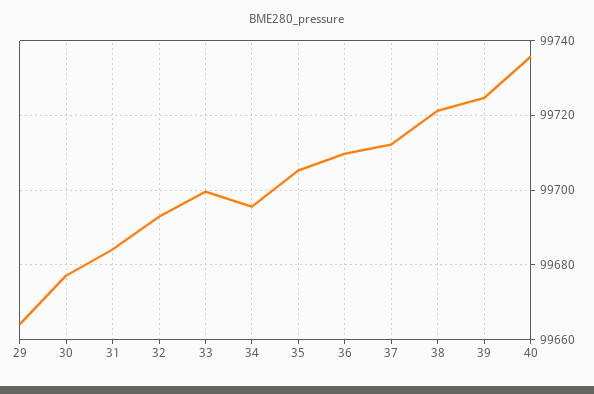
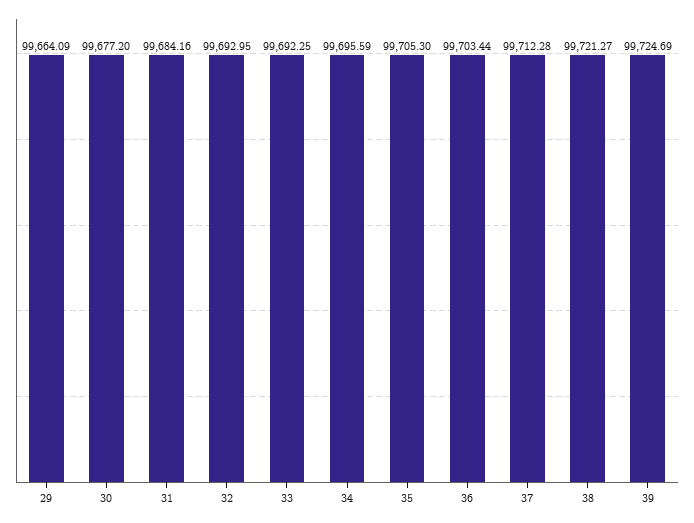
  {
    "29": 99664.09,
    "30": 99677.2,
    "31": 99684.16,
    "32": 99692.95,
-   "33": 99700,
+   "33": 99692.25,
    "34": 99695.59,
    "35": 99705.3,
-   "36": 99710,
+   "36": 99703.44,
    "37": 99712.28,
    "38": 99721.27,
-   "39": 99724.69,
+   "39": 99724.69
-   "40": 99736
  }

